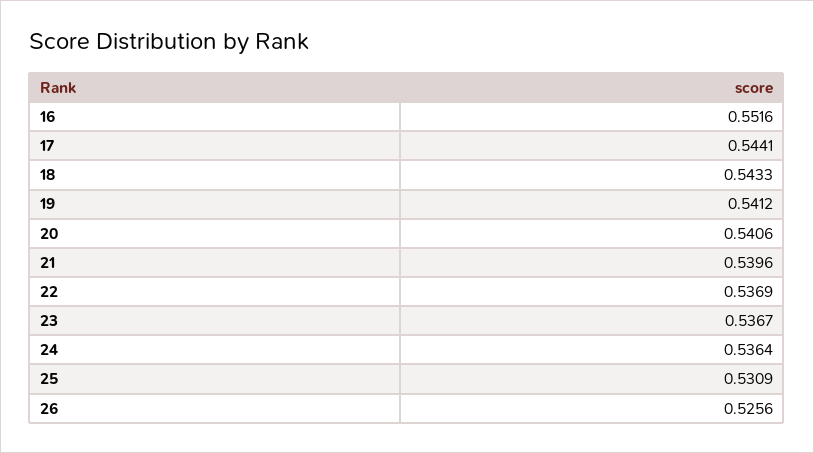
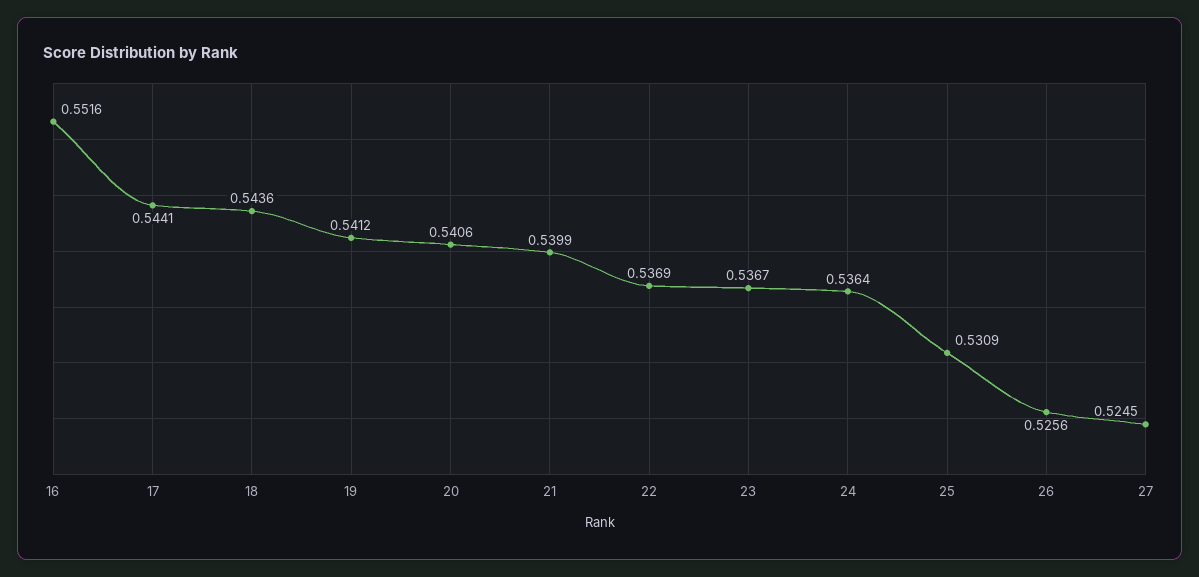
  {
    "16": 0.5516,
    "17": 0.5441,
-   "18": 0.5433,
+   "18": 0.5436,
    "19": 0.5412,
    "20": 0.5406,
-   "21": 0.5396,
+   "21": 0.5399,
    "22": 0.5369,
    "23": 0.5367,
    "24": 0.5364,
    "25": 0.5309,
-   "26": 0.5256
+   "26": 0.5256,
+   "27": 0.5245
  }

